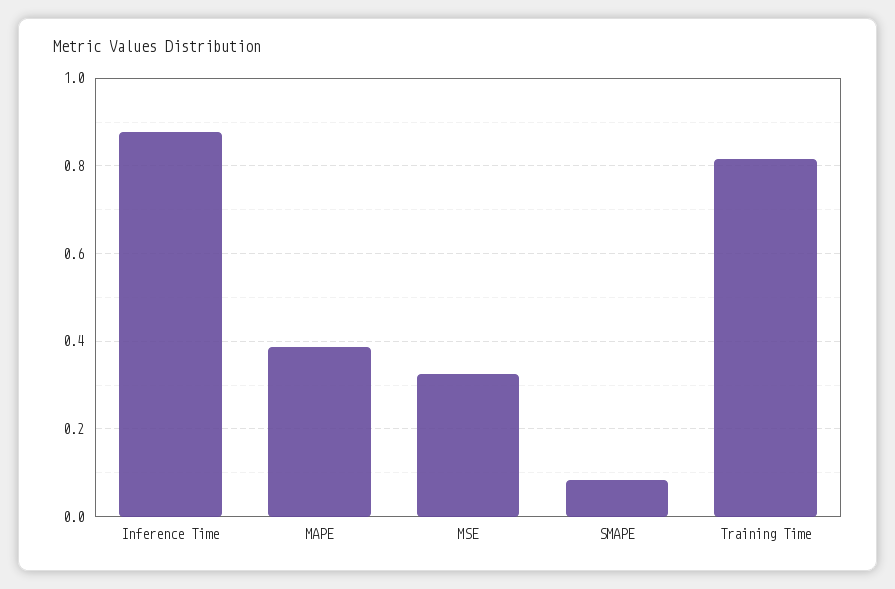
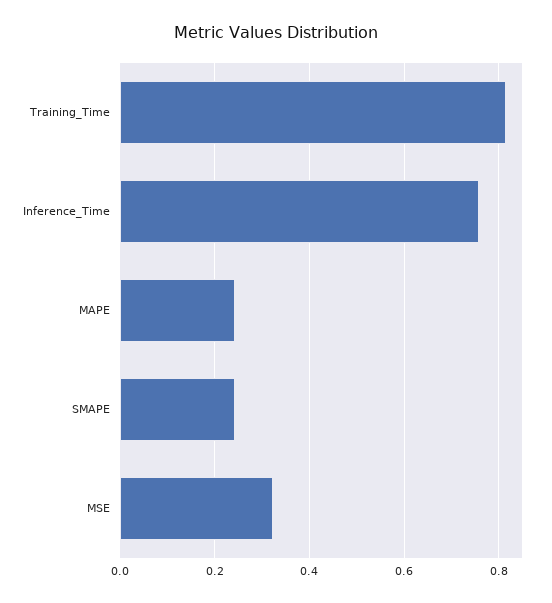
  {
-   "Inference Time": 0.88,
+   "Inference Time": 0.76,
-   "MAPE": 0.38,
+   "MAPE": 0.24,
    "MSE": 0.32,
-   "SMAPE": 0.08,
+   "SMAPE": 0.24,
    "Training Time": 0.82
  }

